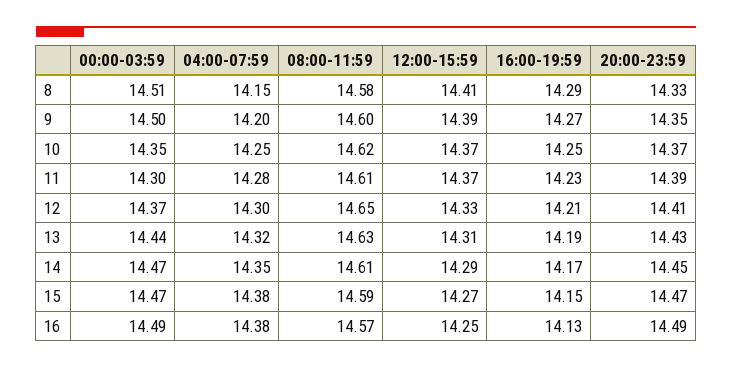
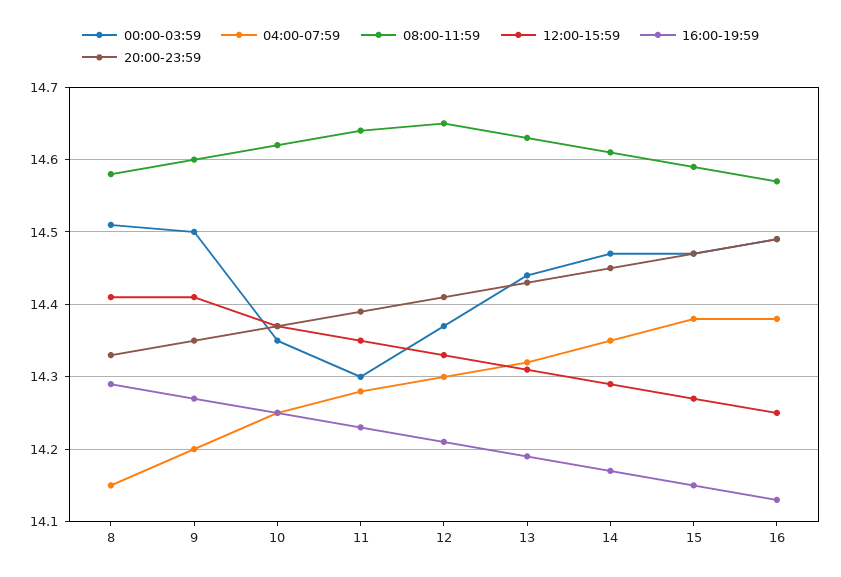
  {
    "00:00-03:59": {
      "8": 14.51,
      "9": 14.5,
      "10": 14.35,
      "11": 14.3,
      "12": 14.37,
      "13": 14.44,
      "14": 14.47,
      "15": 14.47,
      "16": 14.49
    },
    "04:00-07:59": {
      "8": 14.15,
      "9": 14.2,
      "10": 14.25,
      "11": 14.28,
      "12": 14.3,
      "13": 14.32,
      "14": 14.35,
      "15": 14.38,
      "16": 14.38
    },
    "08:00-11:59": {
      "8": 14.58,
      "9": 14.6,
      "10": 14.62,
-     "11": 14.61,
+     "11": 14.64,
      "12": 14.65,
      "13": 14.63,
      "14": 14.61,
      "15": 14.59,
      "16": 14.57
    },
    "12:00-15:59": {
      "8": 14.41,
-     "9": 14.39,
+     "9": 14.41,
      "10": 14.37,
-     "11": 14.37,
+     "11": 14.35,
      "12": 14.33,
      "13": 14.31,
      "14": 14.29,
      "15": 14.27,
      "16": 14.25
    },
    "16:00-19:59": {
      "8": 14.29,
      "9": 14.27,
      "10": 14.25,
      "11": 14.23,
      "12": 14.21,
      "13": 14.19,
      "14": 14.17,
      "15": 14.15,
      "16": 14.13
    },
    "20:00-23:59": {
      "8": 14.33,
      "9": 14.35,
      "10": 14.37,
      "11": 14.39,
      "12": 14.41,
      "13": 14.43,
      "14": 14.45,
      "15": 14.47,
      "16": 14.49
    }
  }

